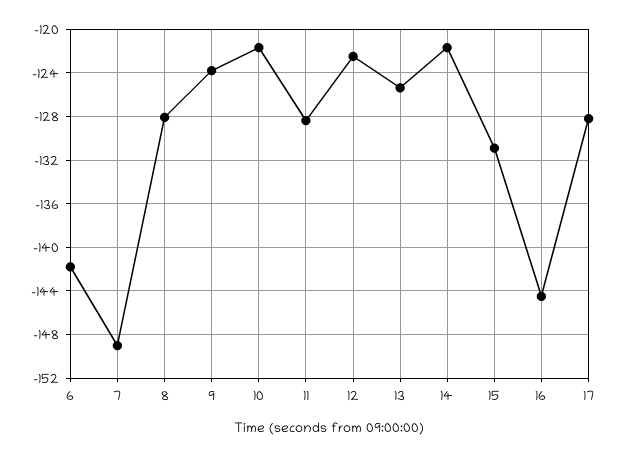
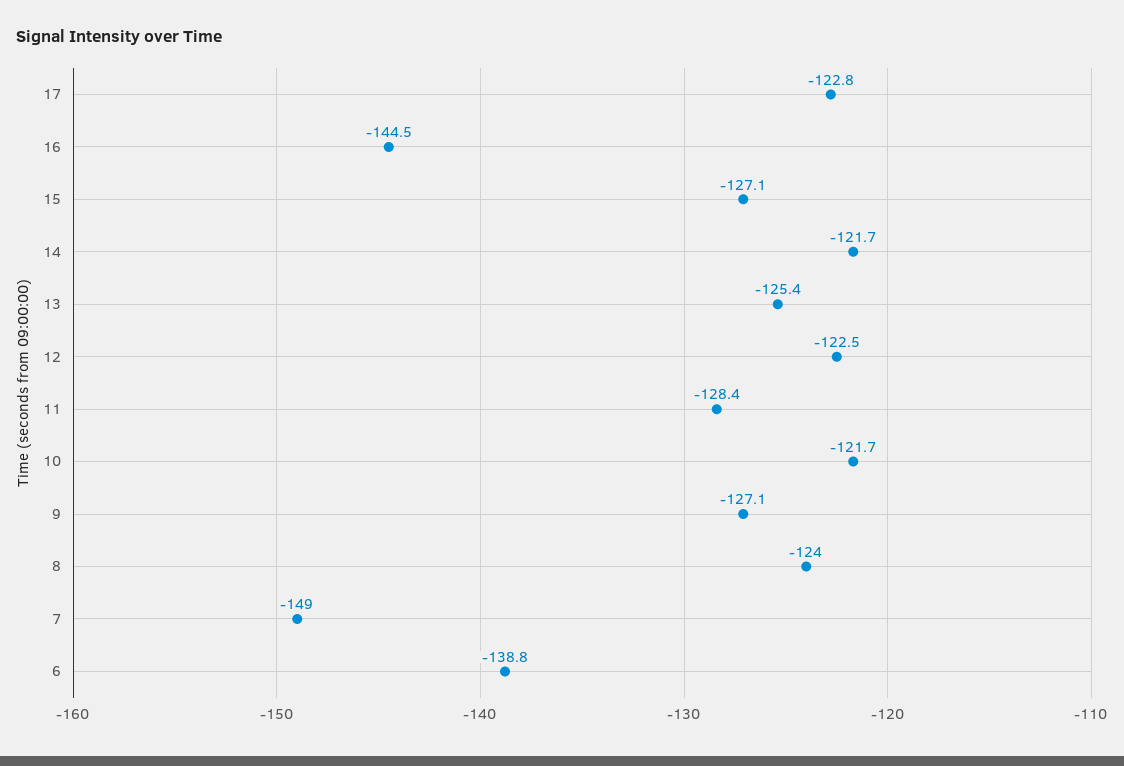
  {
-   "6": -142,
+   "6": -138.8,
    "7": -149,
-   "8": -128,
+   "8": -124,
-   "9": -124,
+   "9": -127.1,
    "10": -121.7,
    "11": -128.4,
    "12": -122.5,
    "13": -125.4,
    "14": -121.7,
-   "15": -131,
+   "15": -127.1,
    "16": -144.5,
-   "17": -128
+   "17": -122.8
  }

